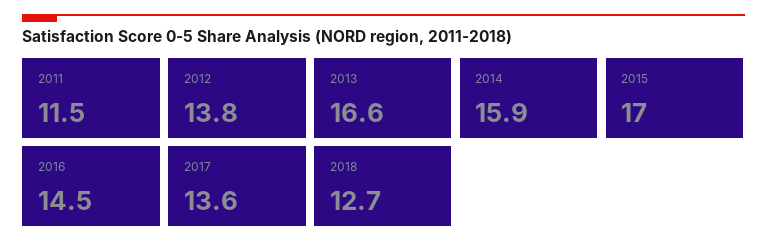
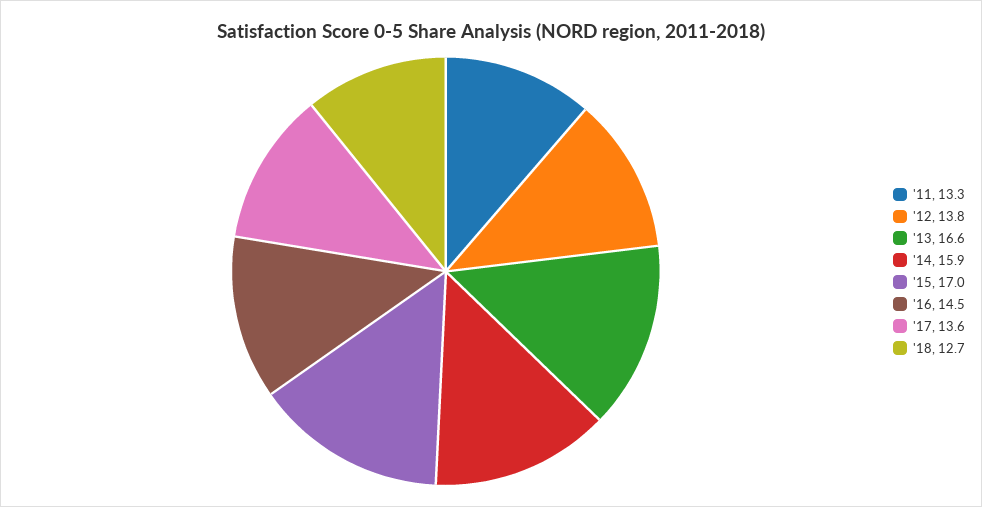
  {
-   "2011": 11.5,
+   "2011": 13.3,
    "2012": 13.8,
    "2013": 16.6,
    "2014": 15.9,
    "2015": 17,
    "2016": 14.5,
    "2017": 13.6,
    "2018": 12.7
  }

